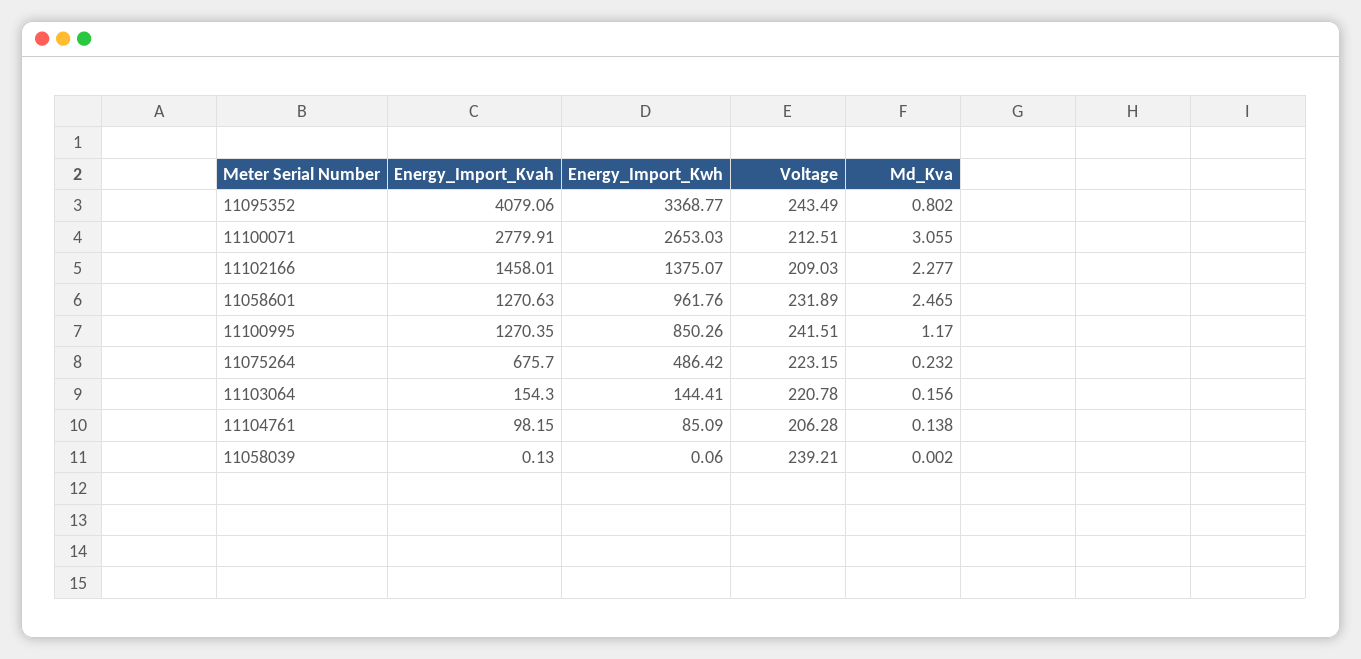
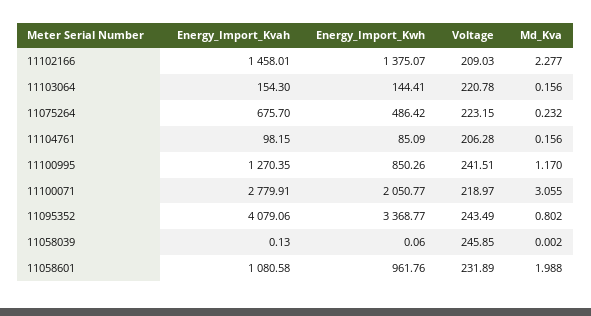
  {
    "Energy_Import_Kvah": {
      "11095352": 4079.06,
      "11100071": 2779.91,
      "11102166": 1458.01,
-     "11058601": 1270.63,
+     "11058601": 1080.58,
      "11100995": 1270.35,
      "11075264": 675.7,
      "11103064": 154.3,
      "11104761": 98.15,
      "11058039": 0.13
    },
    "Energy_Import_Kwh": {
      "11095352": 3368.77,
-     "11100071": 2653.03,
+     "11100071": 2050.77,
      "11102166": 1375.07,
      "11058601": 961.76,
      "11100995": 850.26,
      "11075264": 486.42,
      "11103064": 144.41,
      "11104761": 85.09,
      "11058039": 0.06
    },
    "Voltage": {
      "11095352": 243.49,
-     "11100071": 212.51,
+     "11100071": 218.97,
      "11102166": 209.03,
      "11058601": 231.89,
      "11100995": 241.51,
      "11075264": 223.15,
      "11103064": 220.78,
      "11104761": 206.28,
-     "11058039": 239.21
+     "11058039": 245.85
    },
    "Md_Kva": {
      "11095352": 0.802,
      "11100071": 3.055,
      "11102166": 2.277,
-     "11058601": 2.465,
+     "11058601": 1.988,
      "11100995": 1.17,
      "11075264": 0.232,
      "11103064": 0.156,
-     "11104761": 0.138,
+     "11104761": 0.156,
      "11058039": 0.002
    }
  }

